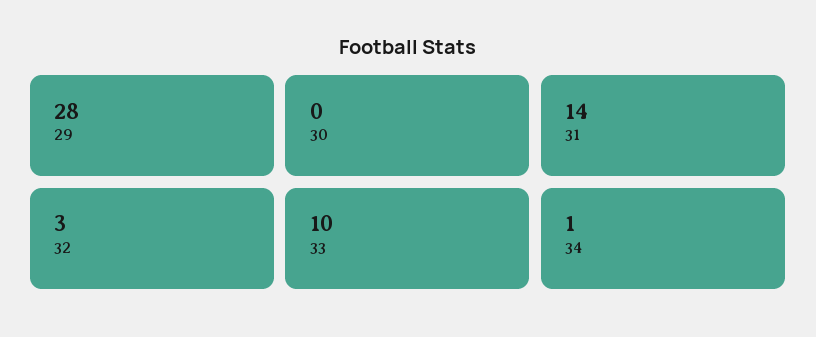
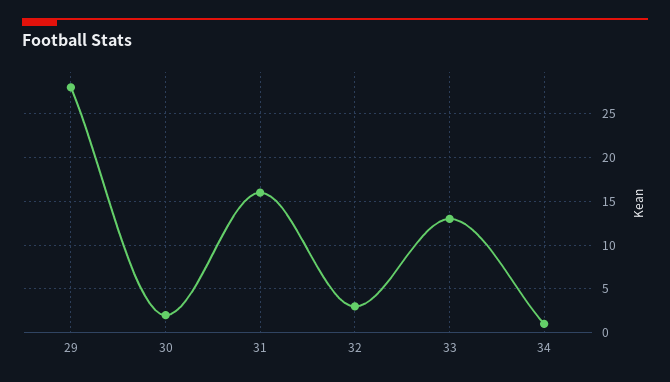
  {
    "29": 28,
-   "30": 0,
+   "30": 2,
-   "31": 14,
+   "31": 16,
    "32": 3,
-   "33": 10,
+   "33": 13,
    "34": 1
  }

